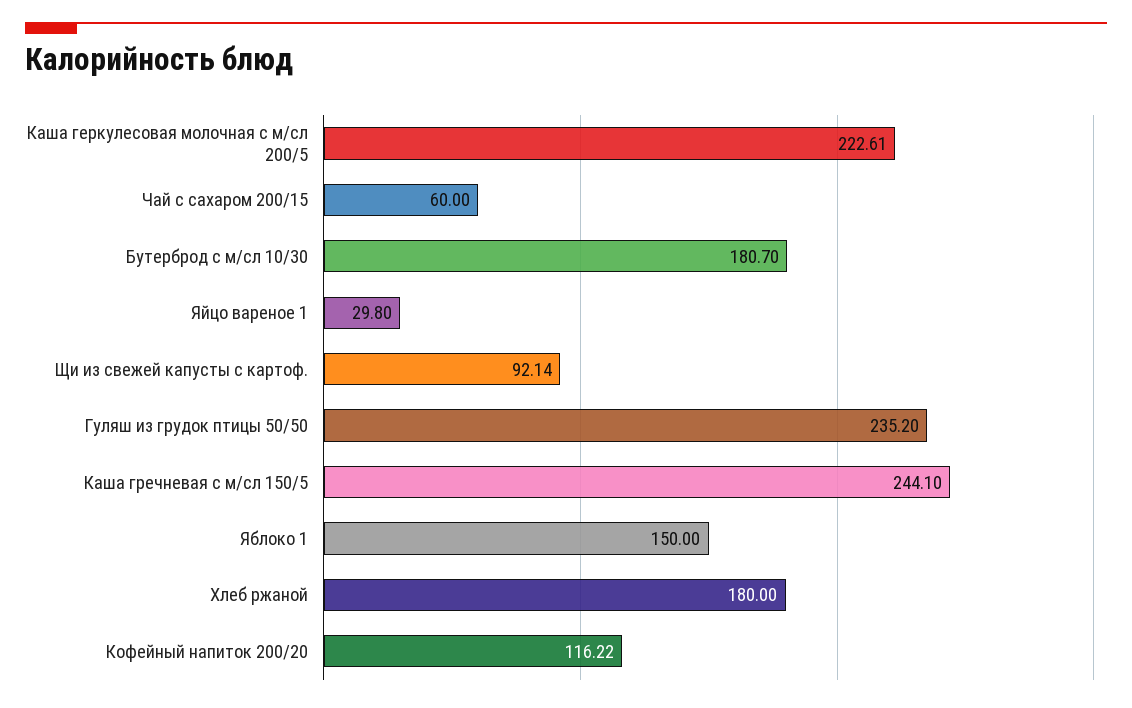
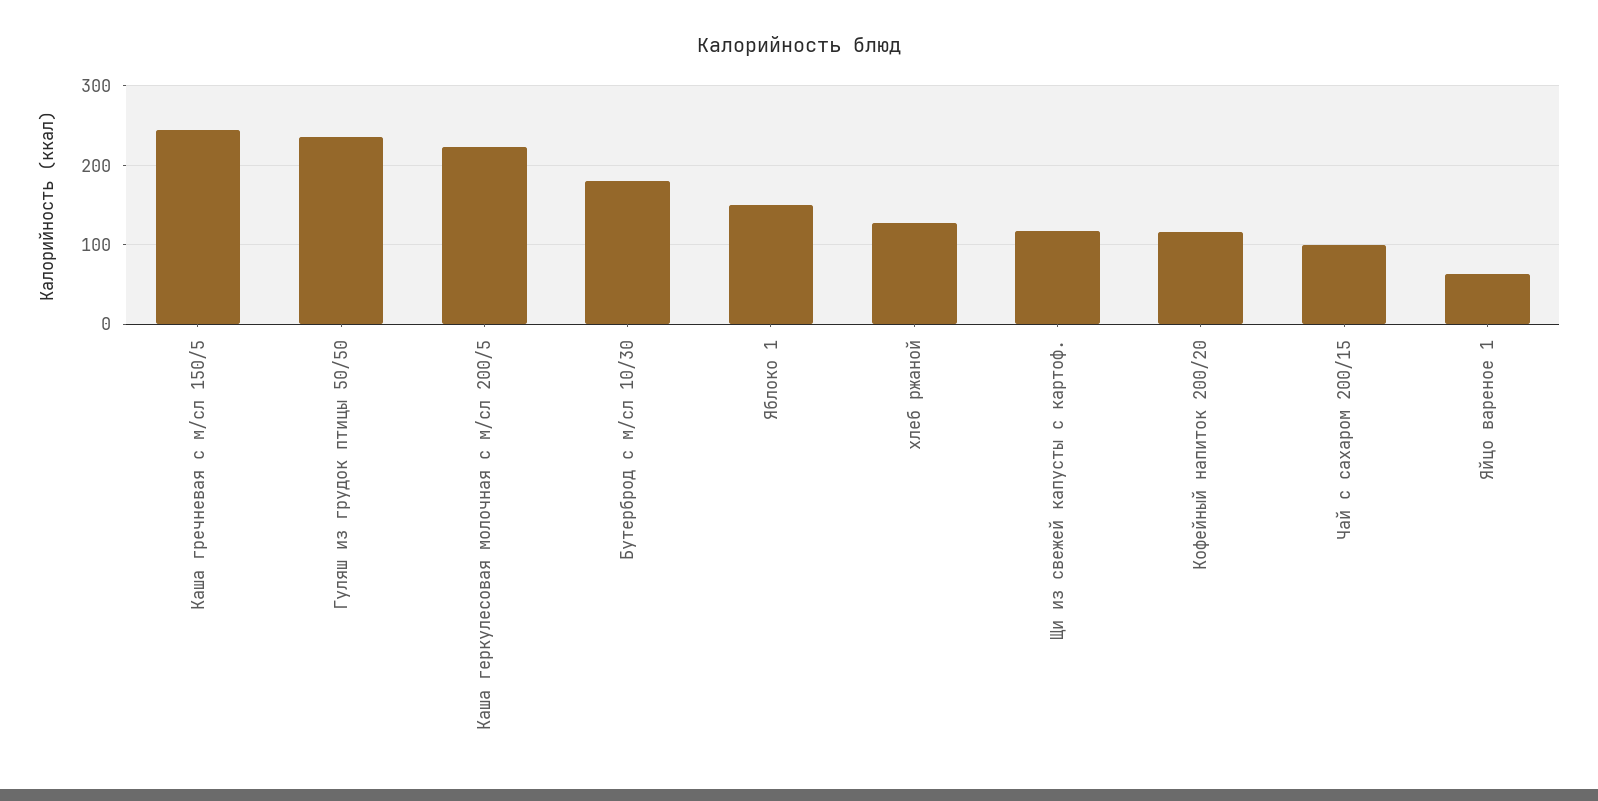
  {
    "Каша геркулесовая молочная с м/сл 200/5": 222.61,
-   "Чай с сахаром 200/15": 60,
+   "Чай с сахаром 200/15": 100,
    "Бутерброд с м/сл 10/30": 180.7,
-   "Яйцо вареное 1": 29.8,
+   "Яйцо вареное 1": 60,
-   "Щи из свежей капусты с картоф.": 92.14,
+   "Щи из свежей капусты с картоф.": 120,
    "Гуляш из грудок птицы 50/50": 235.2,
    "Каша гречневая с м/сл 150/5": 244.1,
    "Яблоко 1": 150,
-   "Хлеб ржаной": 180,
+   "Хлеб ржаной": 130,
    "Кофейный напиток 200/20": 116.22
  }

